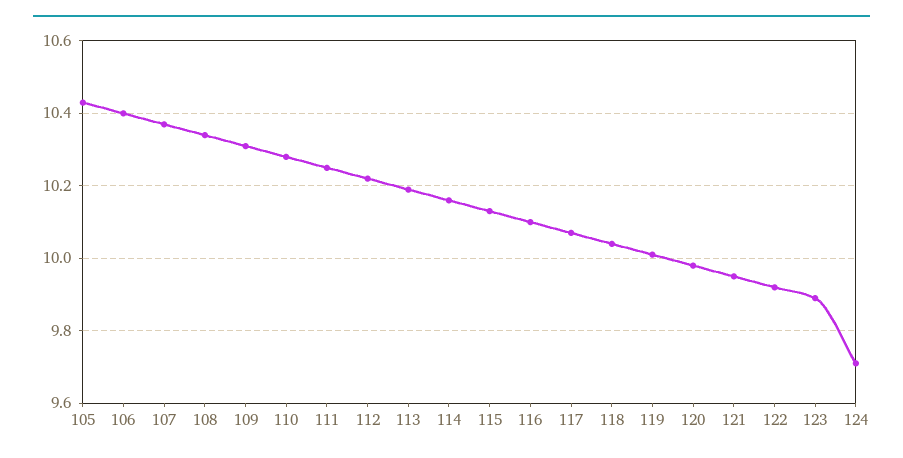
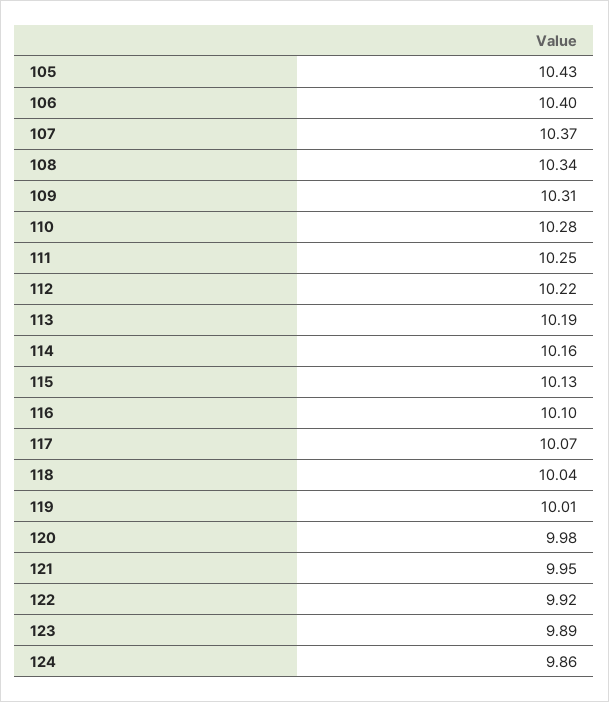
  {
    "105": 10.43,
    "106": 10.4,
    "107": 10.37,
    "108": 10.34,
    "109": 10.31,
    "110": 10.28,
    "111": 10.25,
    "112": 10.22,
    "113": 10.19,
    "114": 10.16,
    "115": 10.13,
    "116": 10.1,
    "117": 10.07,
    "118": 10.04,
    "119": 10.01,
    "120": 9.98,
    "121": 9.95,
    "122": 9.92,
    "123": 9.89,
-   "124": 9.7
+   "124": 9.86
  }

